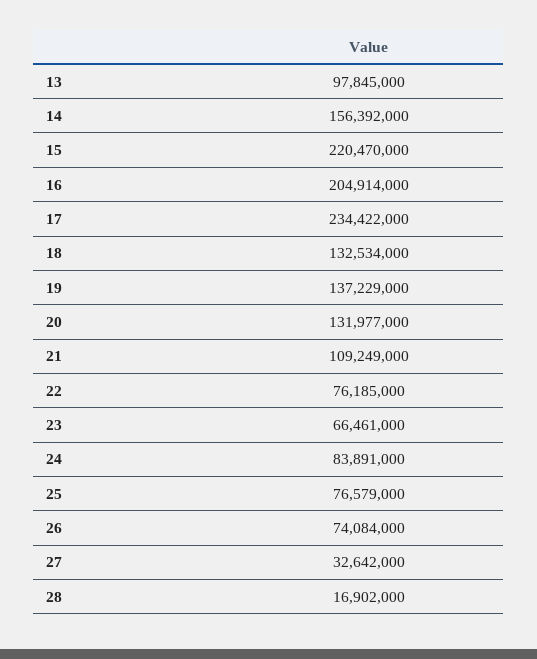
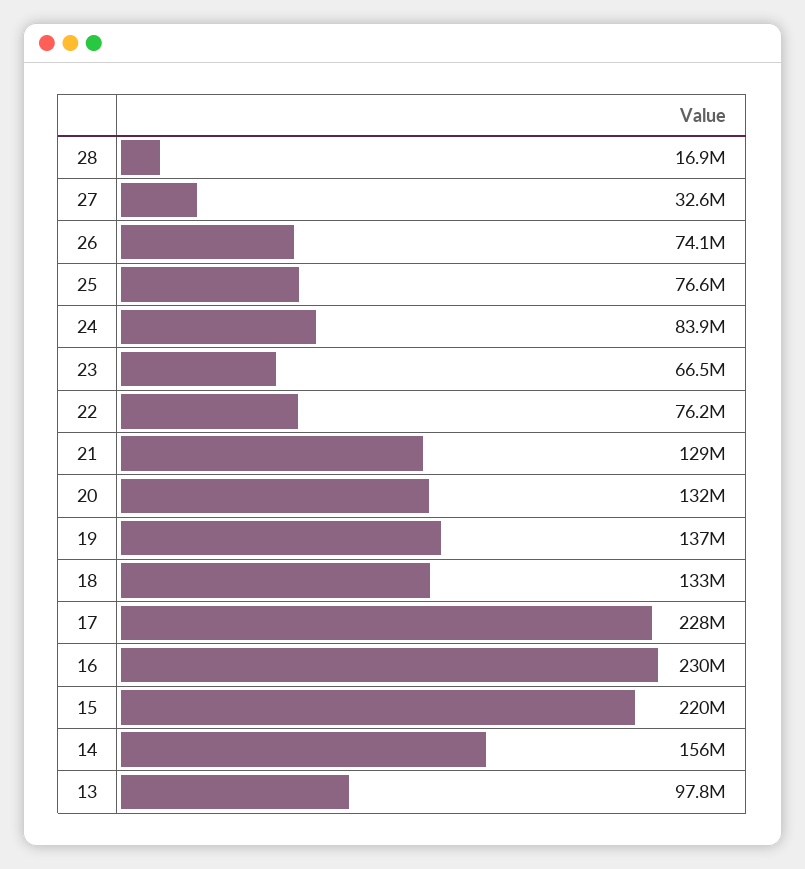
  {
    "13": 97845000,
    "14": 156392000,
    "15": 220470000,
-   "16": 204914000,
+   "16": 230000000,
-   "17": 234422000,
+   "17": 228000000,
    "18": 132534000,
    "19": 137229000,
    "20": 131977000,
-   "21": 109249000,
+   "21": 129000000,
    "22": 76185000,
    "23": 66461000,
    "24": 83891000,
    "25": 76579000,
    "26": 74084000,
    "27": 32642000,
    "28": 16902000
  }

